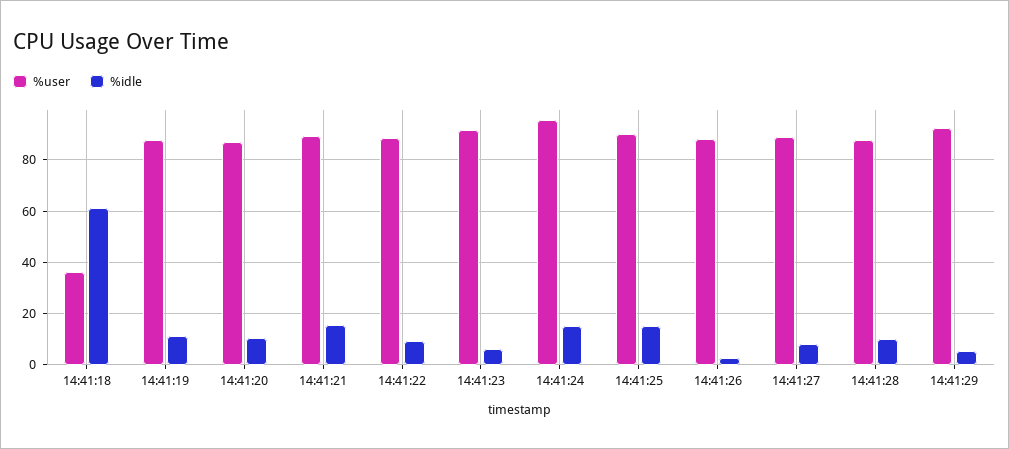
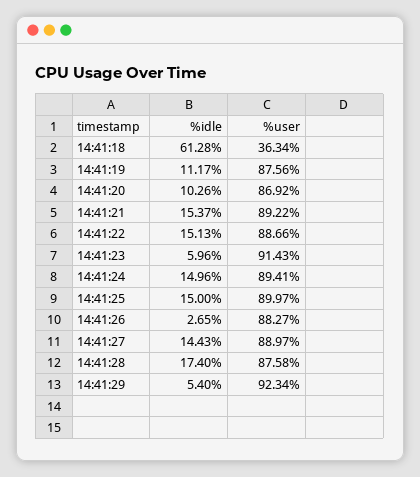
  {
    "%user": {
      "14:41:18": 36.34,
      "14:41:19": 87.56,
      "14:41:20": 86.92,
      "14:41:21": 89.22,
      "14:41:22": 88.66,
      "14:41:23": 91.43,
-     "14:41:24": 95,
+     "14:41:24": 89.41,
      "14:41:25": 89.97,
      "14:41:26": 88.27,
      "14:41:27": 88.97,
      "14:41:28": 87.58,
      "14:41:29": 92.34
    },
    "%idle": {
      "14:41:18": 61.28,
      "14:41:19": 11.17,
      "14:41:20": 10.26,
      "14:41:21": 15.37,
-     "14:41:22": 10,
+     "14:41:22": 15.13,
      "14:41:23": 5.96,
      "14:41:24": 14.96,
      "14:41:25": 15,
      "14:41:26": 2.65,
-     "14:41:27": 7.5,
+     "14:41:27": 14.43,
-     "14:41:28": 10,
+     "14:41:28": 17.4,
      "14:41:29": 5.4
    }
  }

